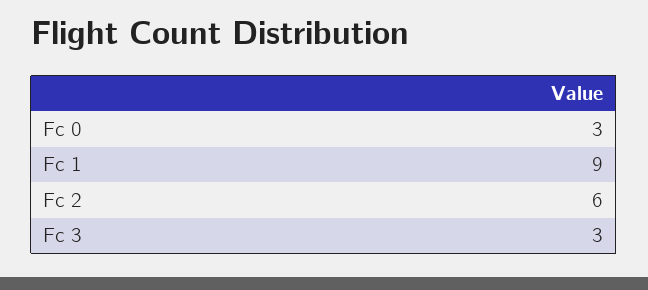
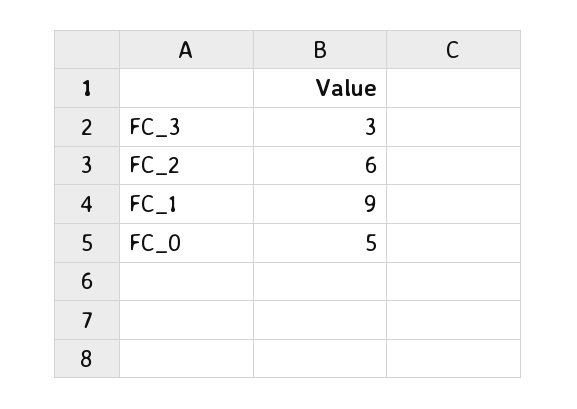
  {
-   "Fc 0": 3,
+   "Fc 0": 5,
    "Fc 1": 9,
    "Fc 2": 6,
    "Fc 3": 3
  }

